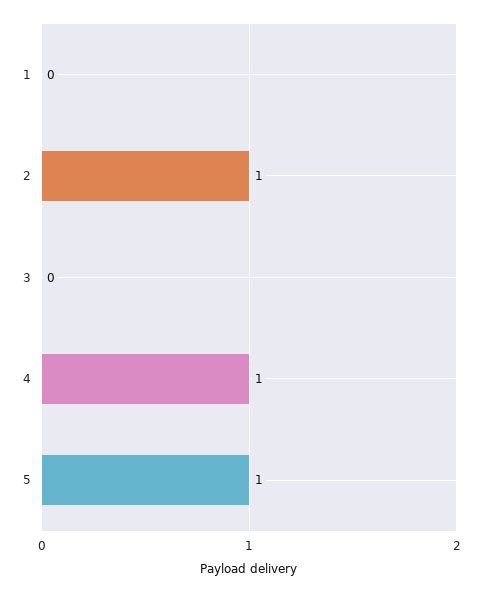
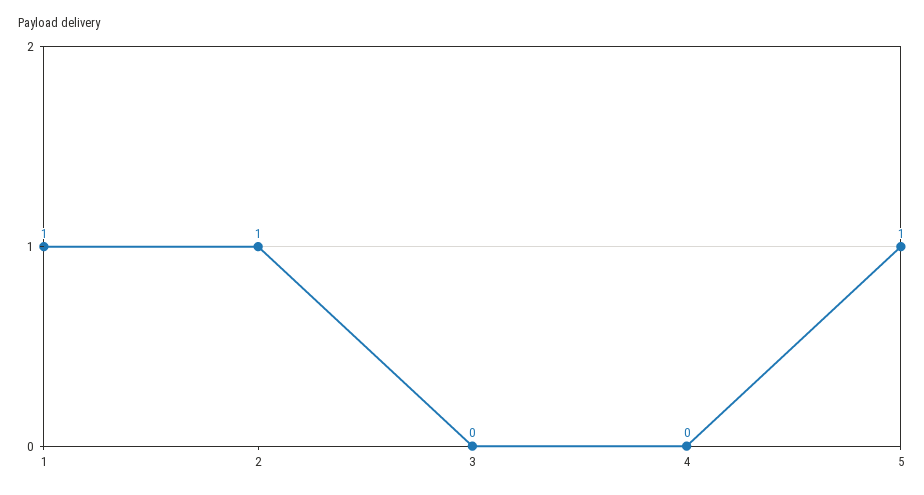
  {
-   "1": 0,
+   "1": 1,
    "2": 1,
    "3": 0,
-   "4": 1,
+   "4": 0,
    "5": 1
  }

